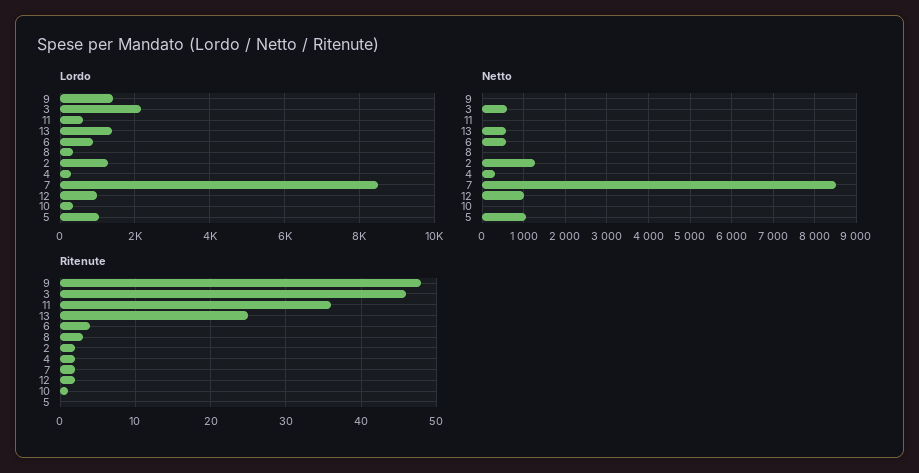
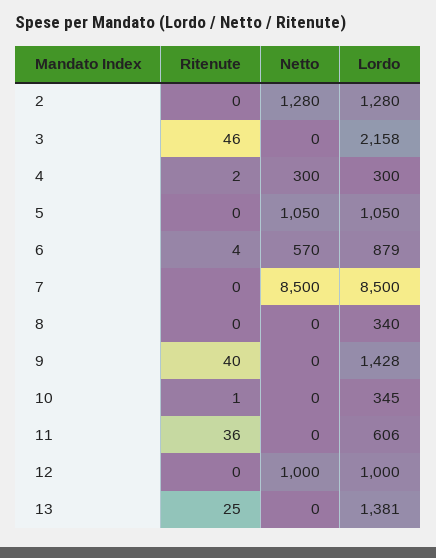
  {
    "Lordo": {
      "9": 1428,
      "3": 2158,
      "11": 606,
      "13": 1381,
      "6": 879,
      "8": 340,
      "2": 1280,
      "4": 300,
      "7": 8500,
      "12": 1000,
      "10": 345,
      "5": 1050
    },
    "Netto": {
      "9": 0,
-     "3": 600,
+     "3": 0,
      "11": 0,
-     "13": 600,
+     "13": 0,
      "6": 570,
      "8": 0,
      "2": 1280,
      "4": 300,
      "7": 8500,
      "12": 1000,
      "10": 0,
      "5": 1050
    },
    "Ritenute": {
-     "9": 48,
+     "9": 40,
      "3": 46,
      "11": 36,
      "13": 25,
      "6": 4,
-     "8": 3,
+     "8": 0,
-     "2": 2,
+     "2": 0,
      "4": 2,
-     "7": 2,
+     "7": 0,
-     "12": 2,
+     "12": 0,
      "10": 1,
      "5": 0
    }
  }

